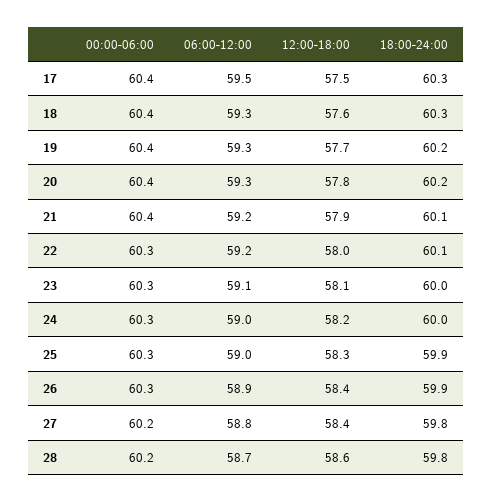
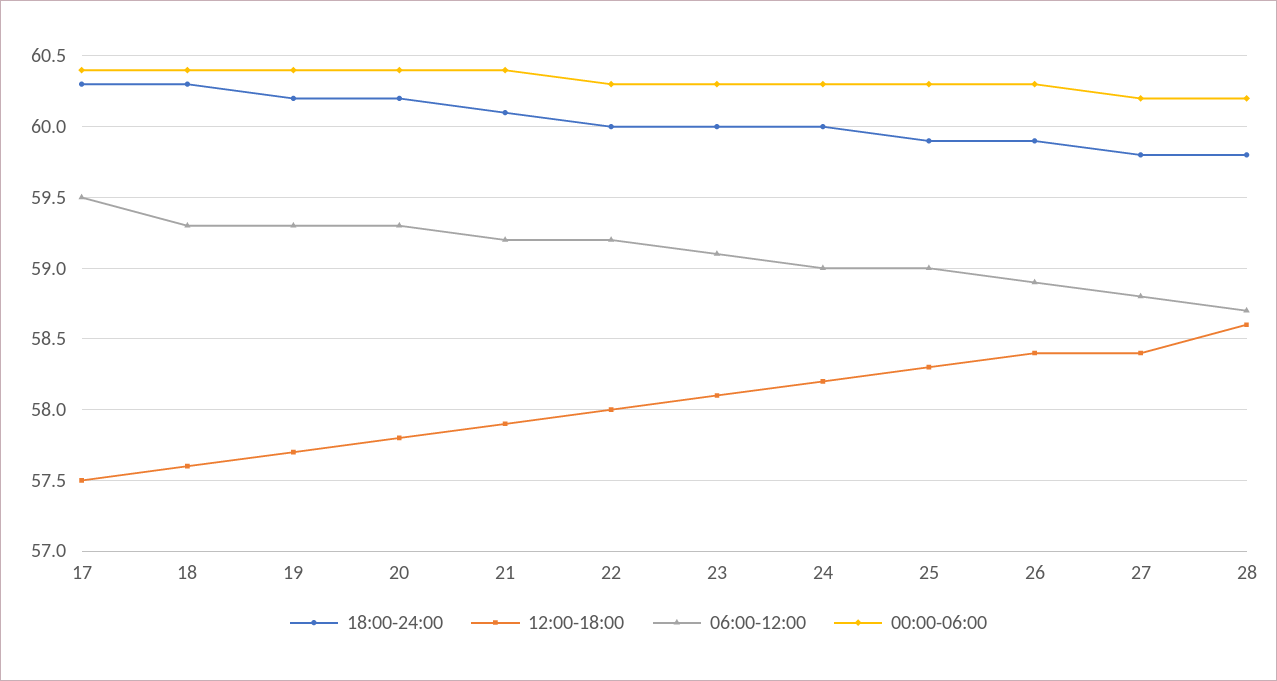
  {
    "00:00-06:00": {
      "17": 60.4,
      "18": 60.4,
      "19": 60.4,
      "20": 60.4,
      "21": 60.4,
      "22": 60.3,
      "23": 60.3,
      "24": 60.3,
      "25": 60.3,
      "26": 60.3,
      "27": 60.2,
      "28": 60.2
    },
    "06:00-12:00": {
      "17": 59.5,
      "18": 59.3,
      "19": 59.3,
      "20": 59.3,
      "21": 59.2,
      "22": 59.2,
      "23": 59.1,
      "24": 59,
      "25": 59,
      "26": 58.9,
      "27": 58.8,
      "28": 58.7
    },
    "12:00-18:00": {
      "17": 57.5,
      "18": 57.6,
      "19": 57.7,
      "20": 57.8,
      "21": 57.9,
      "22": 58,
      "23": 58.1,
      "24": 58.2,
      "25": 58.3,
      "26": 58.4,
      "27": 58.4,
      "28": 58.6
    },
    "18:00-24:00": {
      "17": 60.3,
      "18": 60.3,
      "19": 60.2,
      "20": 60.2,
      "21": 60.1,
-     "22": 60.1,
+     "22": 60,
      "23": 60,
      "24": 60,
      "25": 59.9,
      "26": 59.9,
      "27": 59.8,
      "28": 59.8
    }
  }

